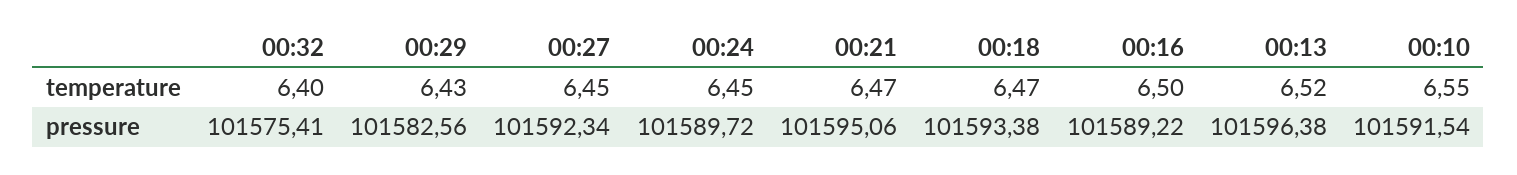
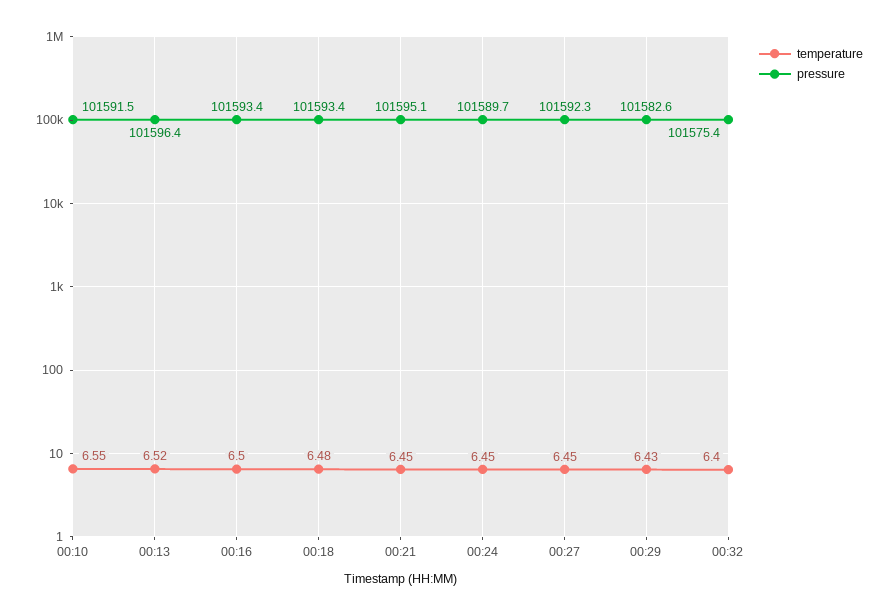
  {
    "temperature": {
      "00:32": 6.4,
      "00:29": 6.43,
      "00:27": 6.45,
      "00:24": 6.45,
-     "00:21": 6.47,
+     "00:21": 6.45,
-     "00:18": 6.47,
+     "00:18": 6.48,
      "00:16": 6.5,
      "00:13": 6.52,
      "00:10": 6.55
    },
    "pressure": {
      "00:32": 101575.41,
      "00:29": 101582.56,
      "00:27": 101592.34,
      "00:24": 101589.72,
      "00:21": 101595.06,
      "00:18": 101593.38,
-     "00:16": 101589.22,
+     "00:16": 101593.4,
      "00:13": 101596.38,
      "00:10": 101591.54
    }
  }

